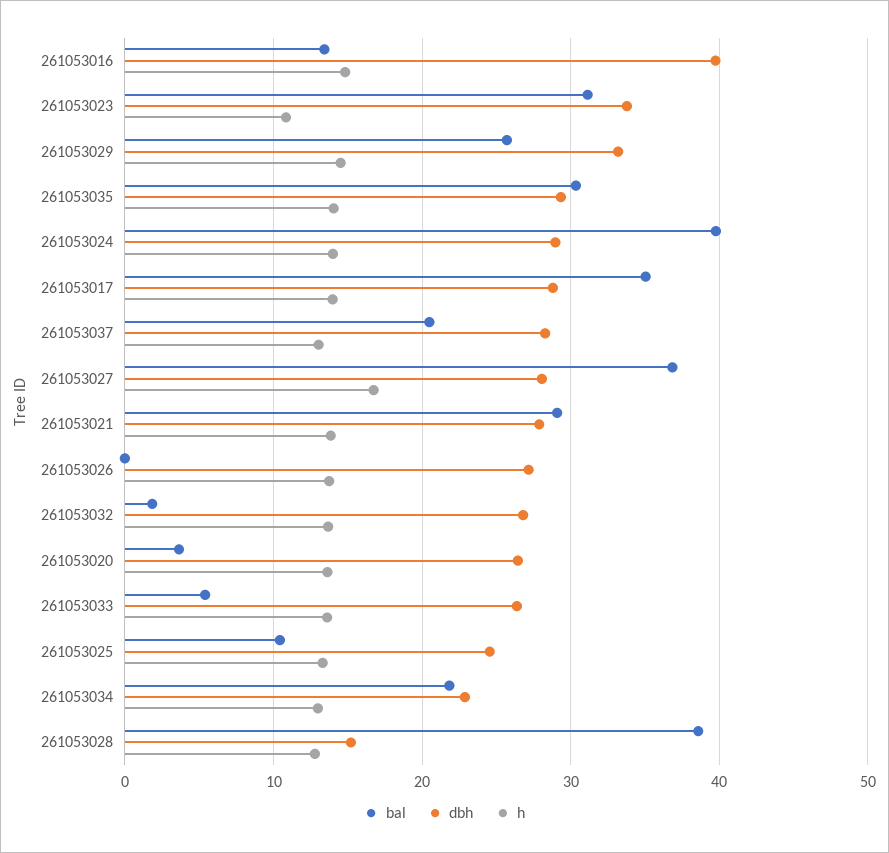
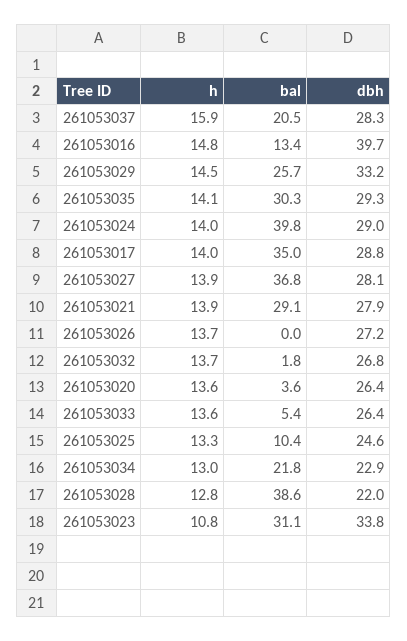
  {
    "bal": {
      "261053016": 13.4,
      "261053023": 31.1,
      "261053029": 25.7,
      "261053035": 30.3,
      "261053024": 39.8,
      "261053017": 35,
      "261053037": 20.5,
      "261053027": 36.8,
      "261053021": 29.1,
      "261053026": 0,
      "261053032": 1.8,
      "261053020": 3.6,
      "261053033": 5.4,
      "261053025": 10.4,
      "261053034": 21.8,
      "261053028": 38.6
    },
    "dbh": {
      "261053016": 39.7,
      "261053023": 33.8,
      "261053029": 33.2,
      "261053035": 29.3,
      "261053024": 29,
      "261053017": 28.8,
      "261053037": 28.3,
      "261053027": 28.1,
      "261053021": 27.9,
      "261053026": 27.2,
      "261053032": 26.8,
      "261053020": 26.4,
      "261053033": 26.4,
      "261053025": 24.6,
      "261053034": 22.9,
-     "261053028": 15
+     "261053028": 22
    },
    "h": {
      "261053016": 14.8,
      "261053023": 10.8,
      "261053029": 14.5,
      "261053035": 14.1,
      "261053024": 14,
      "261053017": 14,
-     "261053037": 13,
+     "261053037": 15.9,
-     "261053027": 17,
+     "261053027": 13.9,
      "261053021": 13.9,
      "261053026": 13.7,
      "261053032": 13.7,
      "261053020": 13.6,
      "261053033": 13.6,
      "261053025": 13.3,
      "261053034": 13,
      "261053028": 12.8
    }
  }

